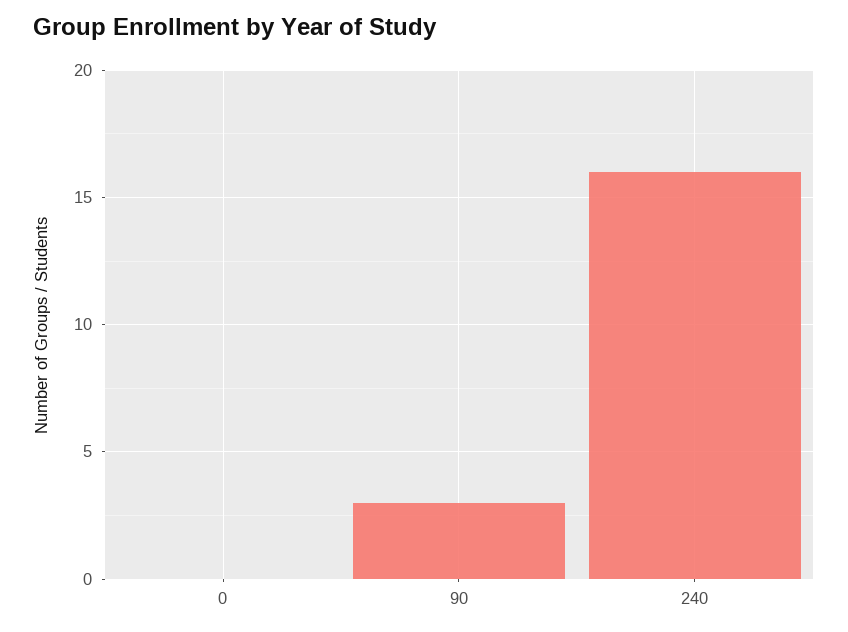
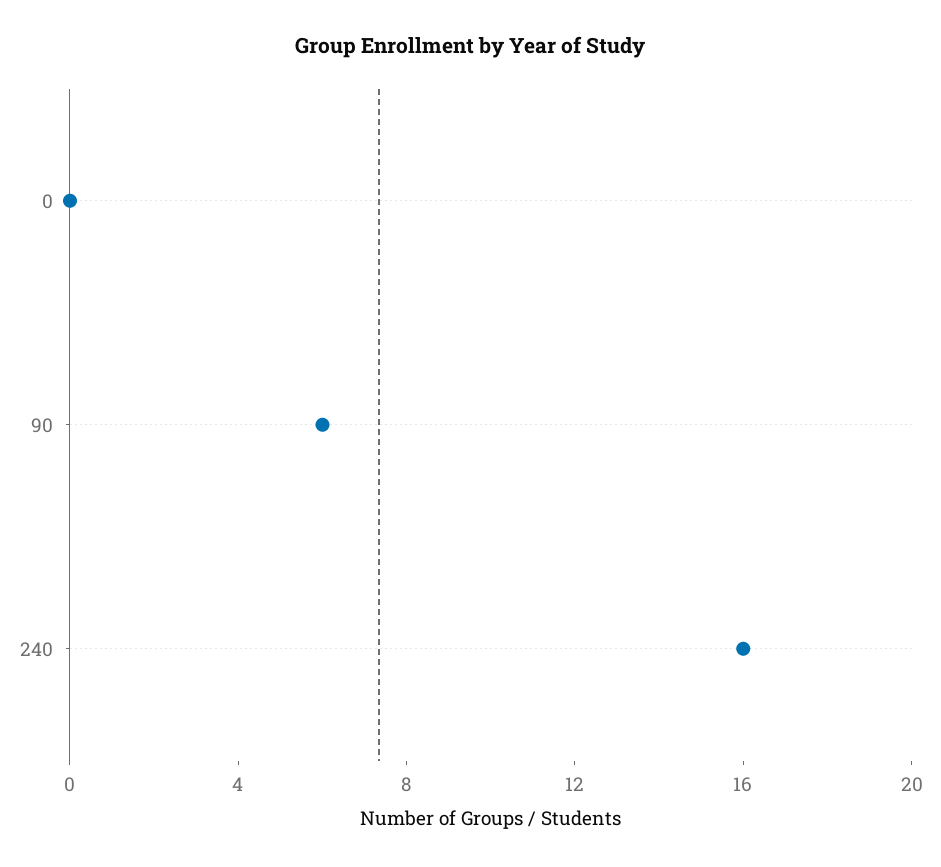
  {
    "0": 0,
-   "90": 3,
+   "90": 6,
    "240": 16
  }

